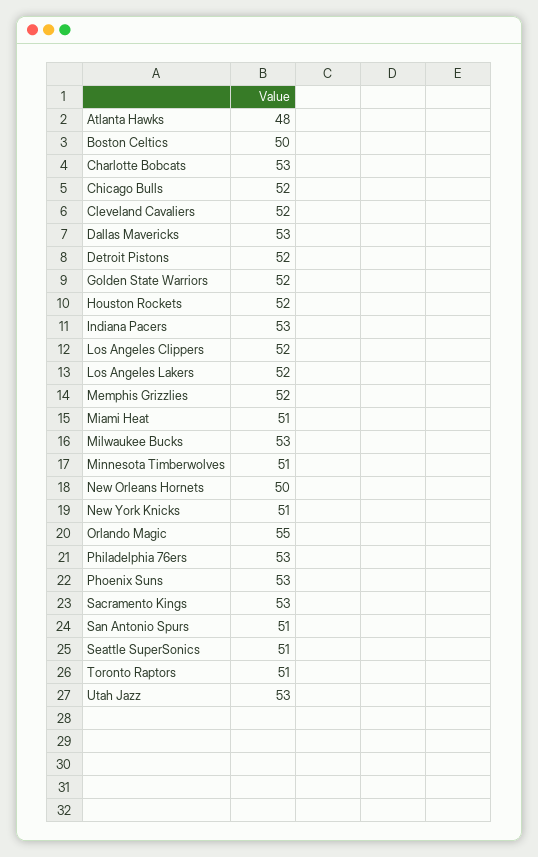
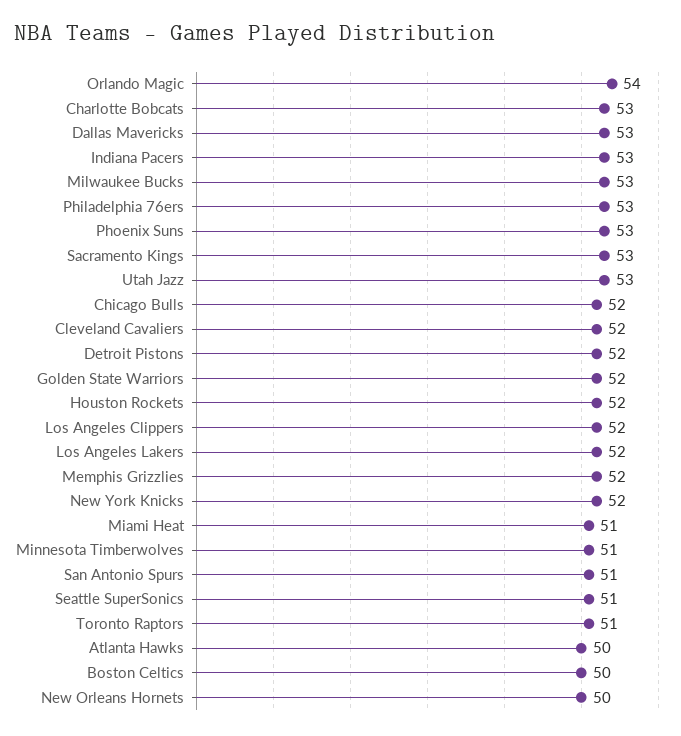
  {
-   "Atlanta Hawks": 48,
+   "Atlanta Hawks": 50,
    "Boston Celtics": 50,
    "Charlotte Bobcats": 53,
    "Chicago Bulls": 52,
    "Cleveland Cavaliers": 52,
    "Dallas Mavericks": 53,
    "Detroit Pistons": 52,
    "Golden State Warriors": 52,
    "Houston Rockets": 52,
    "Indiana Pacers": 53,
    "Los Angeles Clippers": 52,
    "Los Angeles Lakers": 52,
    "Memphis Grizzlies": 52,
    "Miami Heat": 51,
    "Milwaukee Bucks": 53,
    "Minnesota Timberwolves": 51,
    "New Orleans Hornets": 50,
-   "New York Knicks": 51,
+   "New York Knicks": 52,
-   "Orlando Magic": 55,
+   "Orlando Magic": 54,
    "Philadelphia 76ers": 53,
    "Phoenix Suns": 53,
    "Sacramento Kings": 53,
    "San Antonio Spurs": 51,
    "Seattle SuperSonics": 51,
    "Toronto Raptors": 51,
    "Utah Jazz": 53
  }

